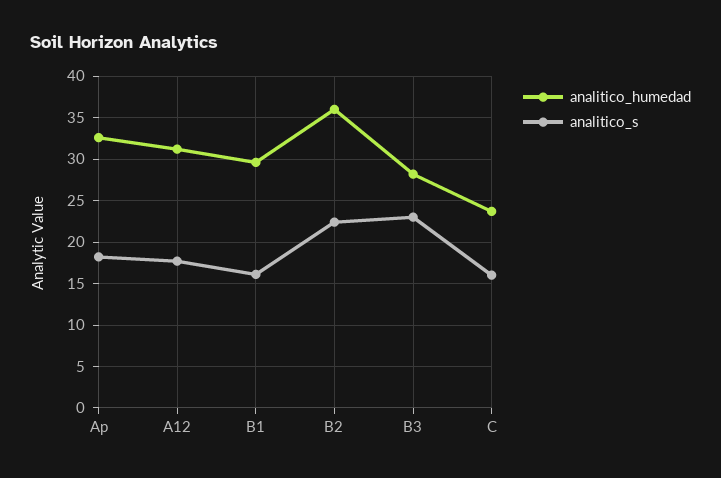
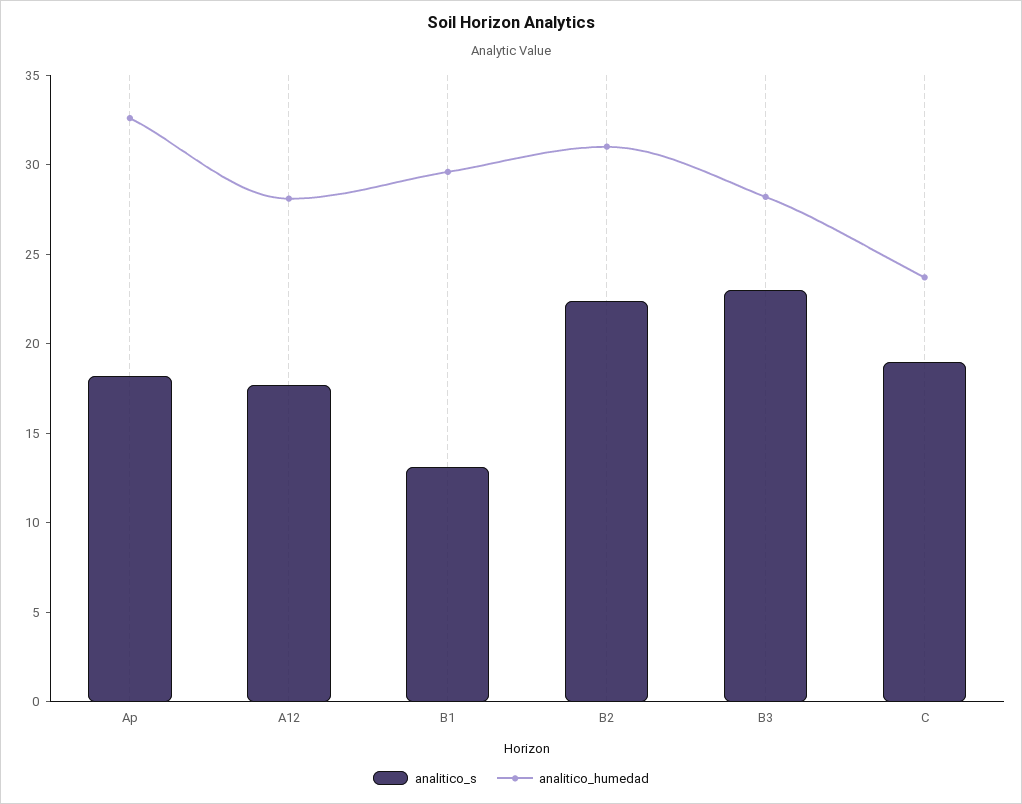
  {
    "analitico_humedad": {
      "Ap": 33,
-     "A12": 31,
+     "A12": 28,
      "B1": 30,
-     "B2": 36,
+     "B2": 31,
      "B3": 28,
      "C": 24
    },
    "analitico_s": {
      "Ap": 18,
      "A12": 18,
-     "B1": 16,
+     "B1": 13,
      "B2": 22,
      "B3": 23,
-     "C": 16
+     "C": 19
    }
  }

